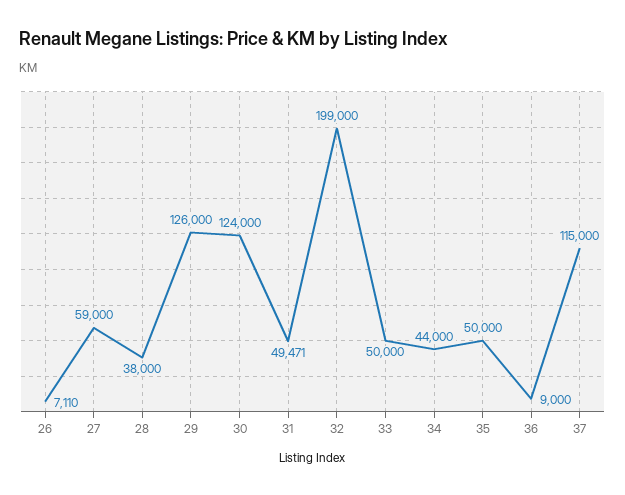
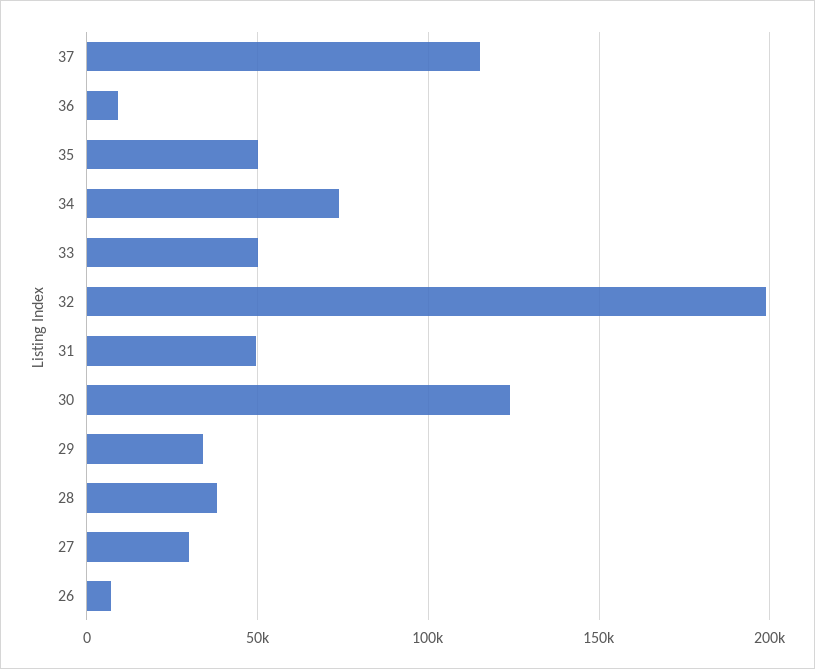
  {
    "26": 7110,
-   "27": 59000,
+   "27": 30000,
    "28": 38000,
-   "29": 126000,
+   "29": 35000,
    "30": 124000,
    "31": 49471,
    "32": 199000,
    "33": 50000,
-   "34": 44000,
+   "34": 75000,
    "35": 50000,
    "36": 9000,
    "37": 115000
  }

